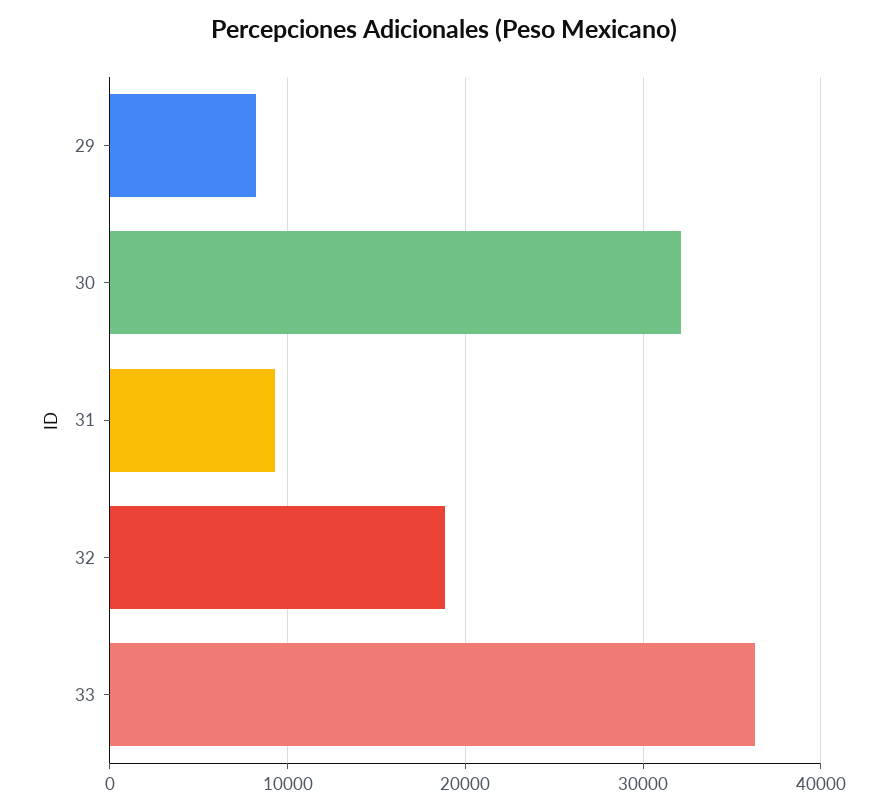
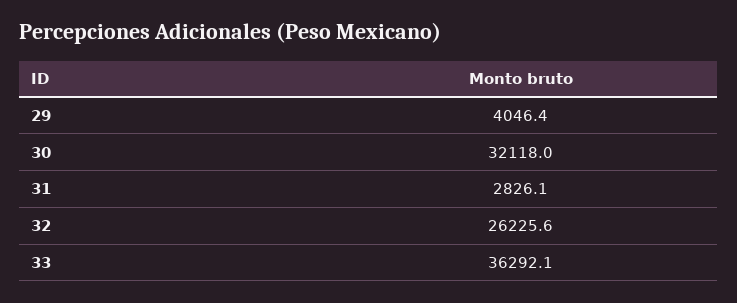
  {
-   "29": 8000,
+   "29": 4046.4,
    "30": 32118,
-   "31": 9000,
+   "31": 2826.1,
-   "32": 19000,
+   "32": 26225.6,
    "33": 36292.1
  }

